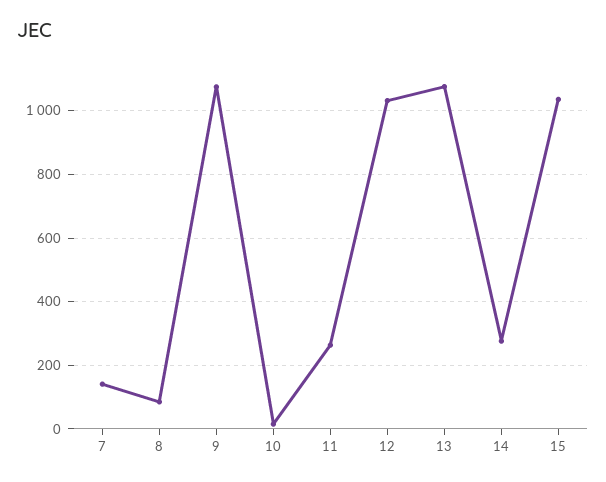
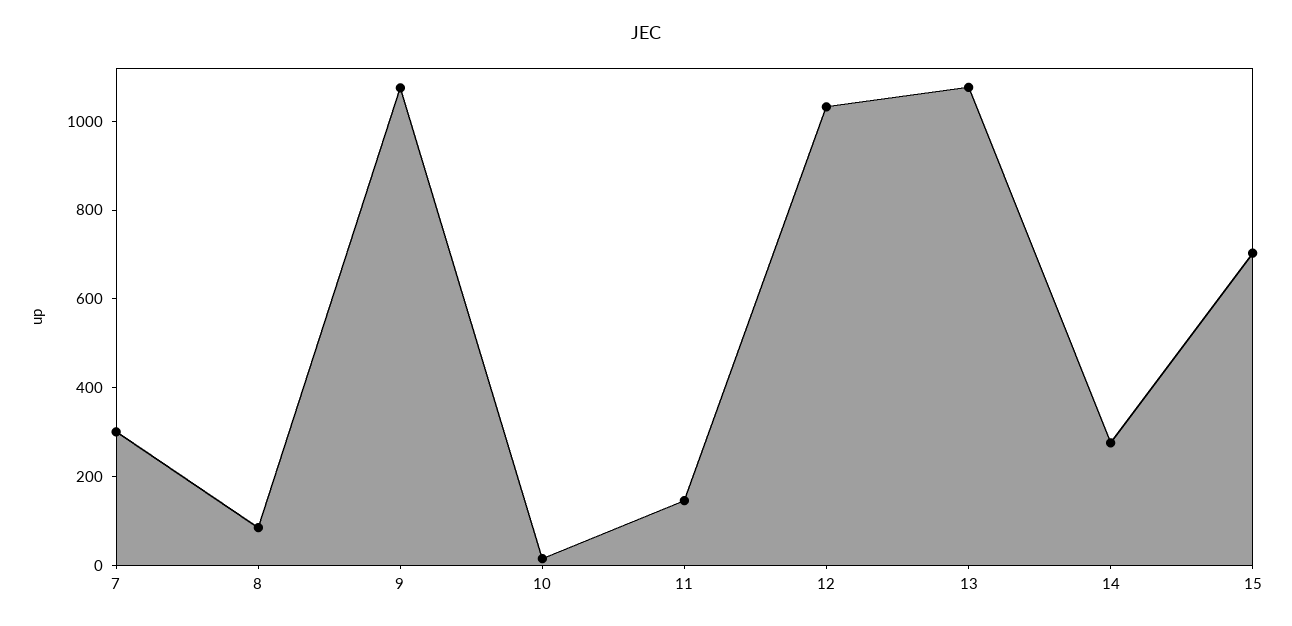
  {
-   "7": 140,
+   "7": 300,
    "8": 80,
    "9": 1080,
    "10": 20,
-   "11": 260,
+   "11": 150,
    "12": 1040,
    "13": 1080,
    "14": 280,
-   "15": 1040
+   "15": 700
  }

